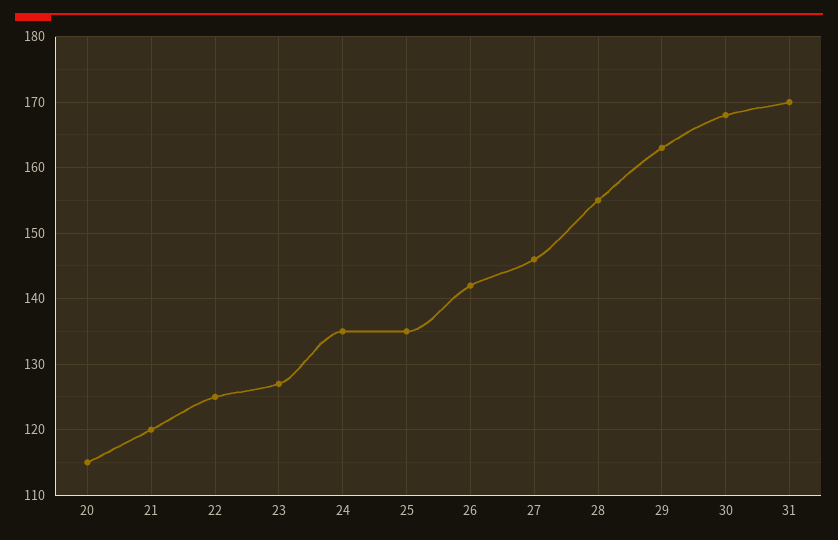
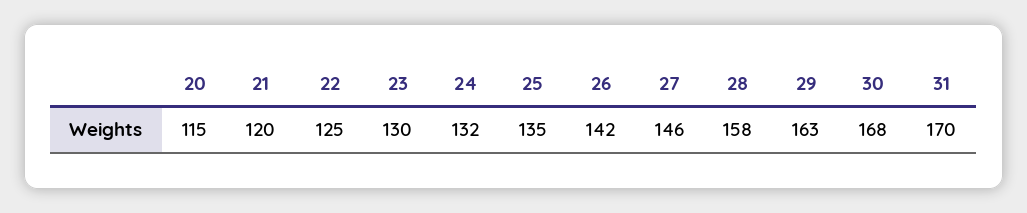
  {
    "20": 115,
    "21": 120,
    "22": 125,
-   "23": 127,
+   "23": 130,
-   "24": 135,
+   "24": 132,
    "25": 135,
    "26": 142,
    "27": 146,
-   "28": 155,
+   "28": 158,
    "29": 163,
    "30": 168,
    "31": 170
  }

